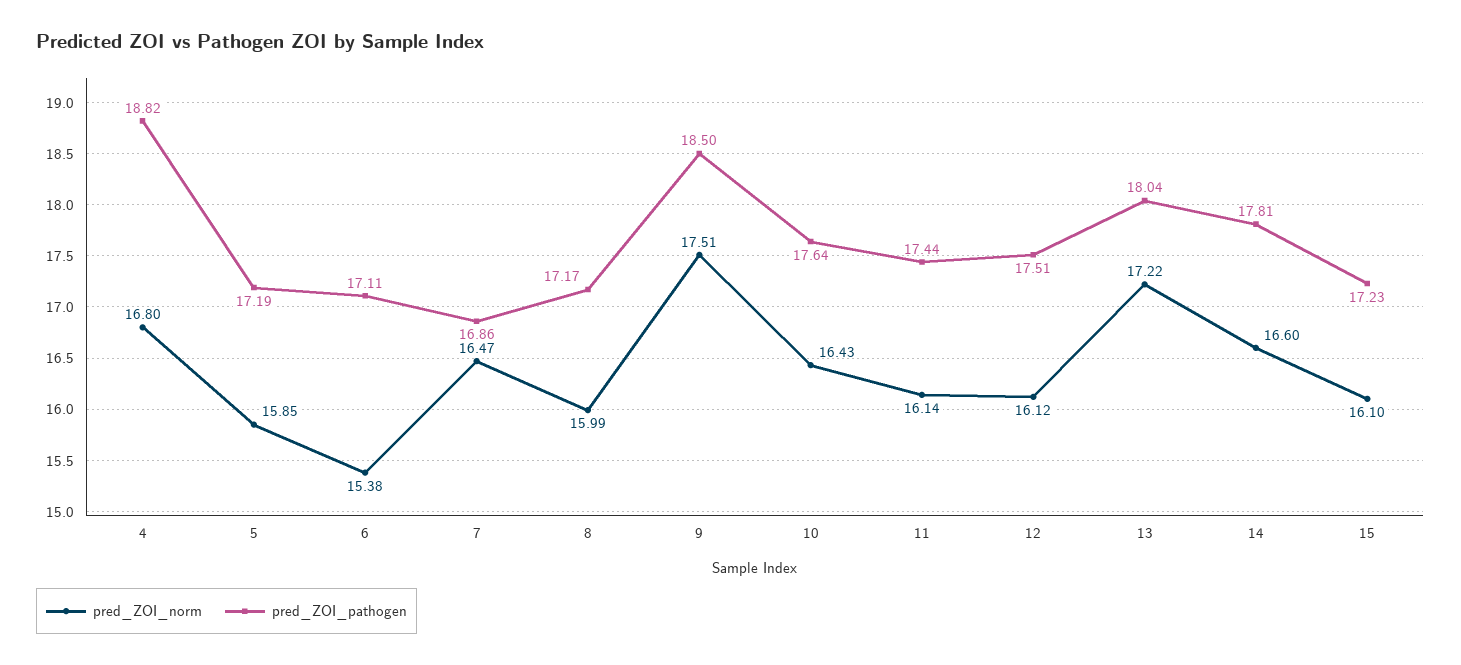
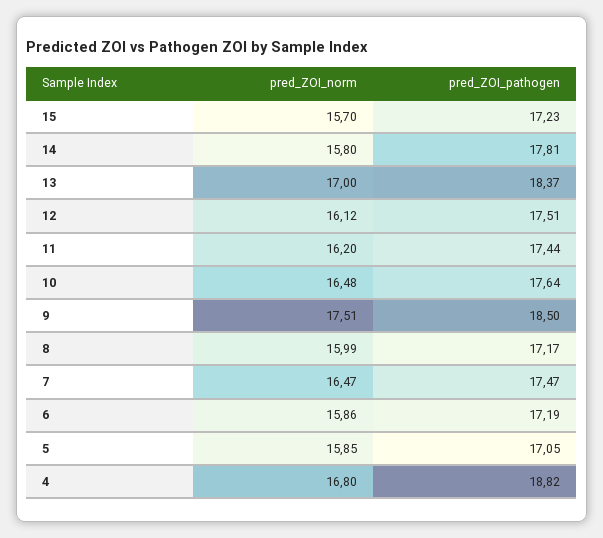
  {
    "pred_ZOI_norm": {
      "4": 16.8,
      "5": 15.85,
-     "6": 15.38,
+     "6": 15.86,
      "7": 16.47,
      "8": 15.99,
      "9": 17.51,
-     "10": 16.43,
+     "10": 16.48,
-     "11": 16.14,
+     "11": 16.2,
      "12": 16.12,
-     "13": 17.22,
+     "13": 17,
-     "14": 16.6,
+     "14": 15.8,
-     "15": 16.1
+     "15": 15.7
    },
    "pred_ZOI_pathogen": {
      "4": 18.82,
-     "5": 17.19,
+     "5": 17.05,
-     "6": 17.11,
+     "6": 17.19,
-     "7": 16.86,
+     "7": 17.47,
      "8": 17.17,
      "9": 18.5,
      "10": 17.64,
      "11": 17.44,
      "12": 17.51,
-     "13": 18.04,
+     "13": 18.37,
      "14": 17.81,
      "15": 17.23
    }
  }

